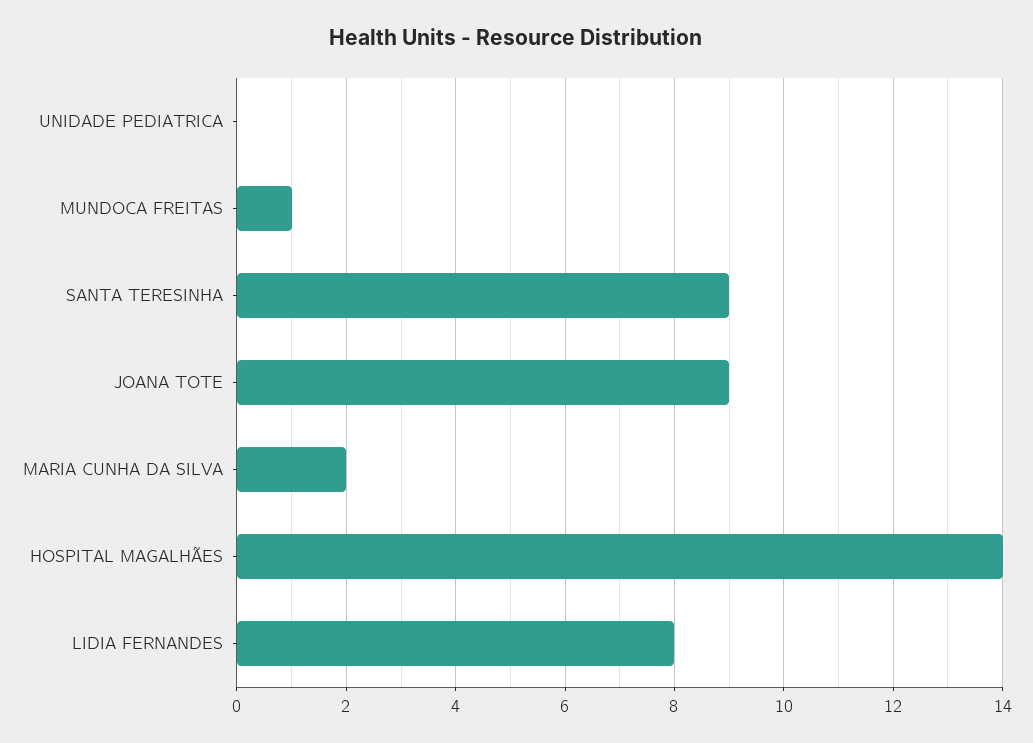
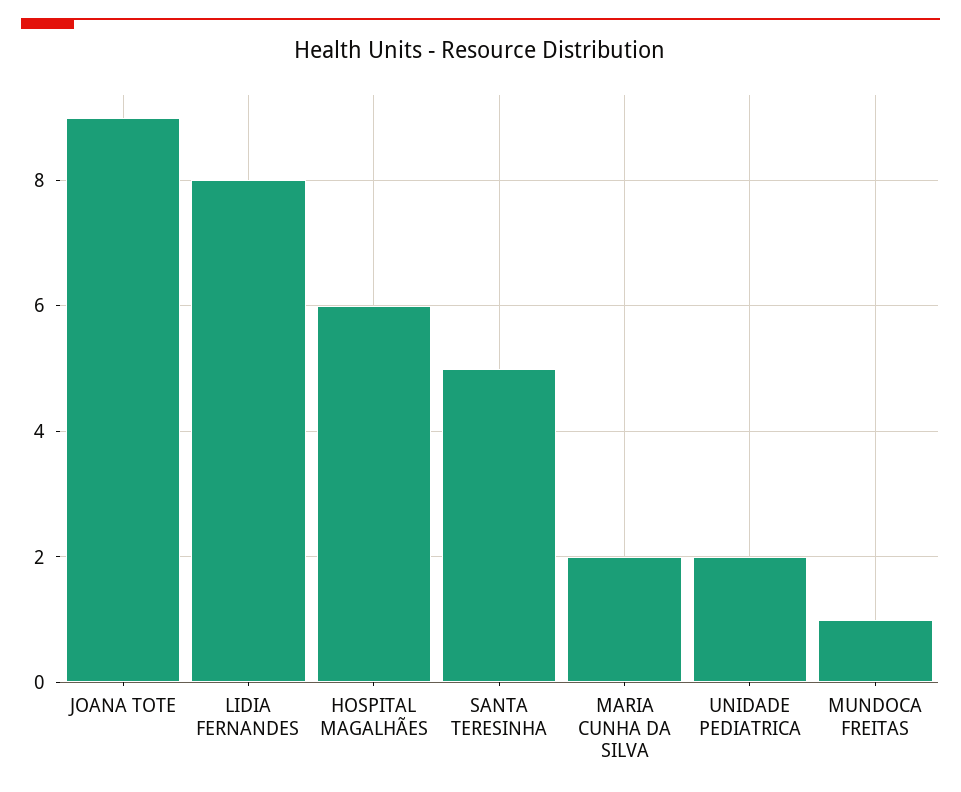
  {
-   "UNIDADE PEDIATRICA": 0,
+   "UNIDADE PEDIATRICA": 2,
    "MUNDOCA FREITAS": 1,
-   "SANTA TERESINHA": 9,
+   "SANTA TERESINHA": 5,
    "JOANA TOTE": 9,
    "MARIA CUNHA DA SILVA": 2,
-   "HOSPITAL MAGALHÃES": 14,
+   "HOSPITAL MAGALHÃES": 6,
    "LIDIA FERNANDES": 8
  }

